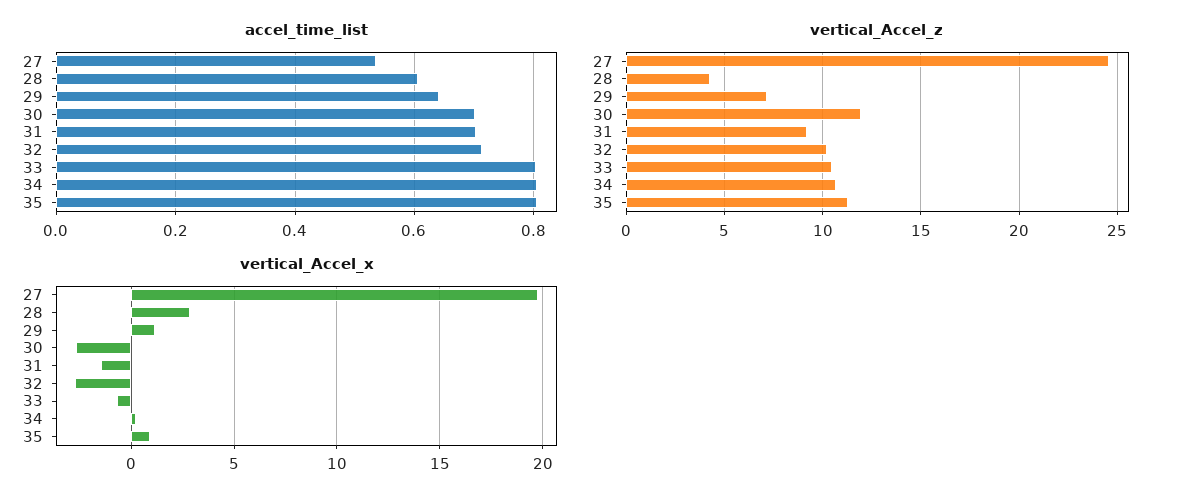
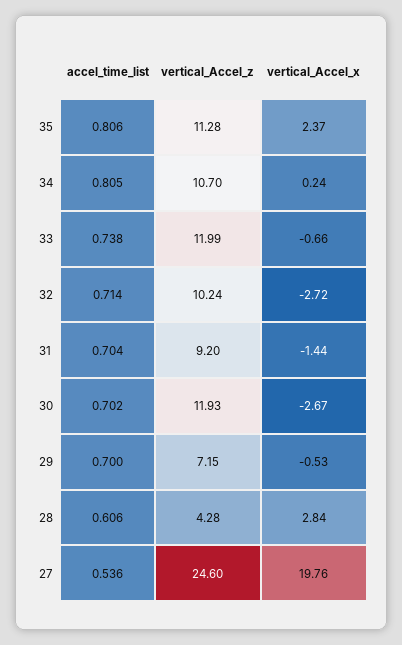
  {
    "accel_time_list": {
      "27": 0.536,
      "28": 0.606,
-     "29": 0.64,
+     "29": 0.7,
      "30": 0.702,
      "31": 0.704,
      "32": 0.714,
-     "33": 0.8,
+     "33": 0.738,
      "34": 0.805,
      "35": 0.806
    },
    "vertical_Accel_z": {
      "27": 24.6,
      "28": 4.28,
      "29": 7.15,
      "30": 11.93,
      "31": 9.2,
      "32": 10.24,
-     "33": 10.5,
+     "33": 11.99,
      "34": 10.7,
      "35": 11.28
    },
    "vertical_Accel_x": {
      "27": 19.76,
      "28": 2.84,
-     "29": 1,
+     "29": -0.53,
      "30": -2.67,
      "31": -1.44,
      "32": -2.72,
      "33": -0.66,
      "34": 0.24,
-     "35": 1
+     "35": 2.37
    }
  }

